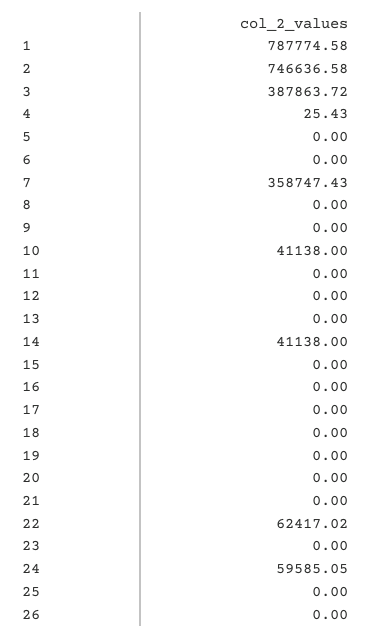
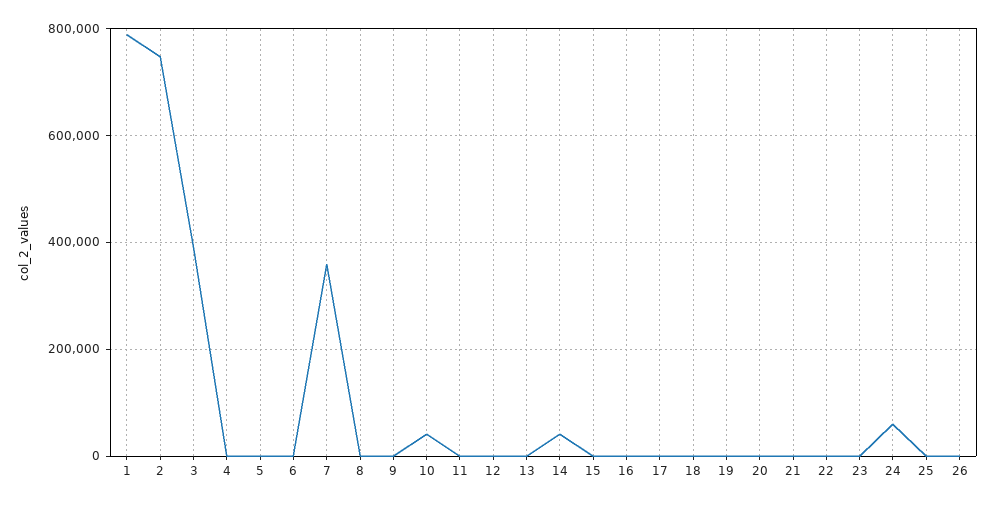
  {
    "1": 787774.58,
    "2": 746636.58,
    "3": 387863.72,
    "4": 25.43,
    "5": 0,
    "6": 0,
    "7": 358747.43,
    "8": 0,
    "9": 0,
    "10": 41138,
    "11": 0,
    "12": 0,
    "13": 0,
    "14": 41138,
    "15": 0,
    "16": 0,
    "17": 0,
    "18": 0,
    "19": 0,
    "20": 0,
    "21": 0,
-   "22": 62417.02,
+   "22": 0,
    "23": 0,
    "24": 59585.05,
    "25": 0,
    "26": 0
  }

